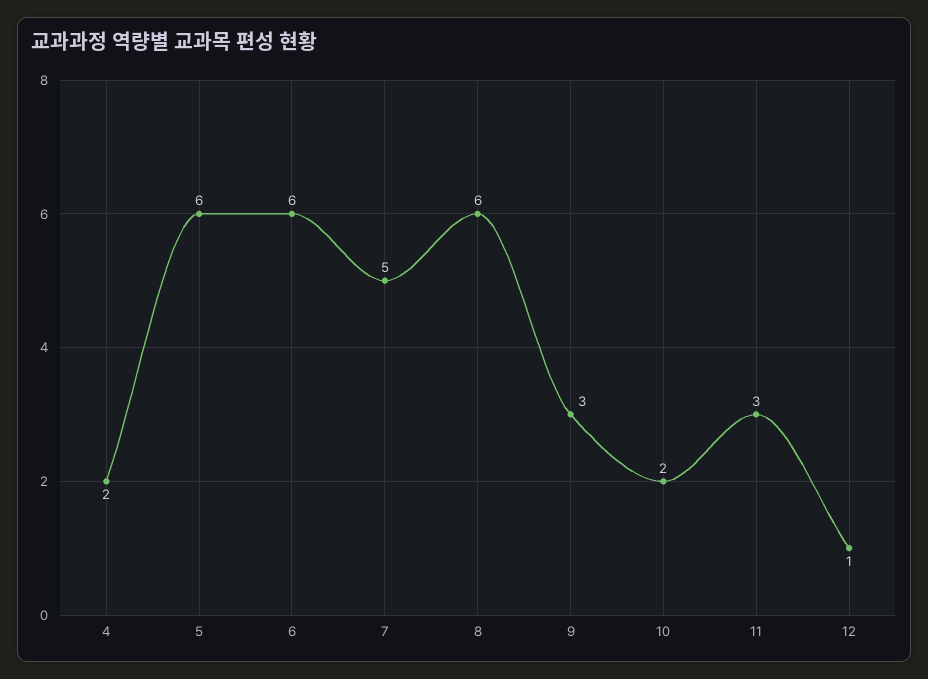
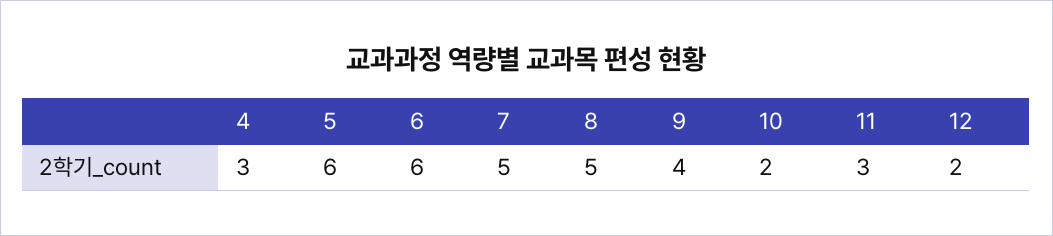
  {
-   "4": 2,
+   "4": 3,
    "5": 6,
    "6": 6,
    "7": 5,
-   "8": 6,
+   "8": 5,
-   "9": 3,
+   "9": 4,
    "10": 2,
    "11": 3,
-   "12": 1
+   "12": 2
  }

